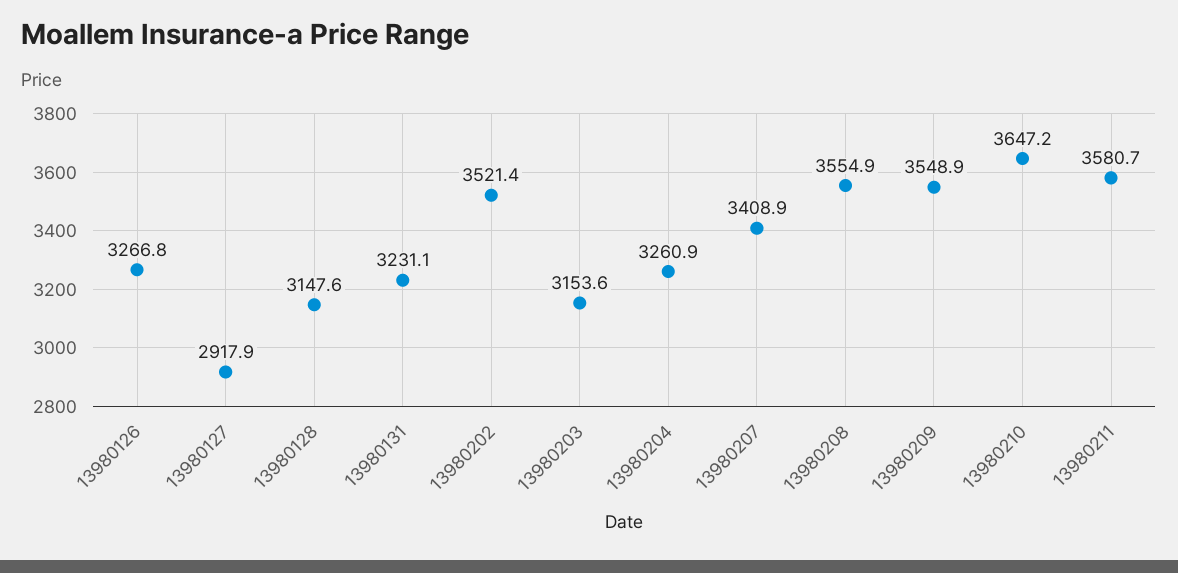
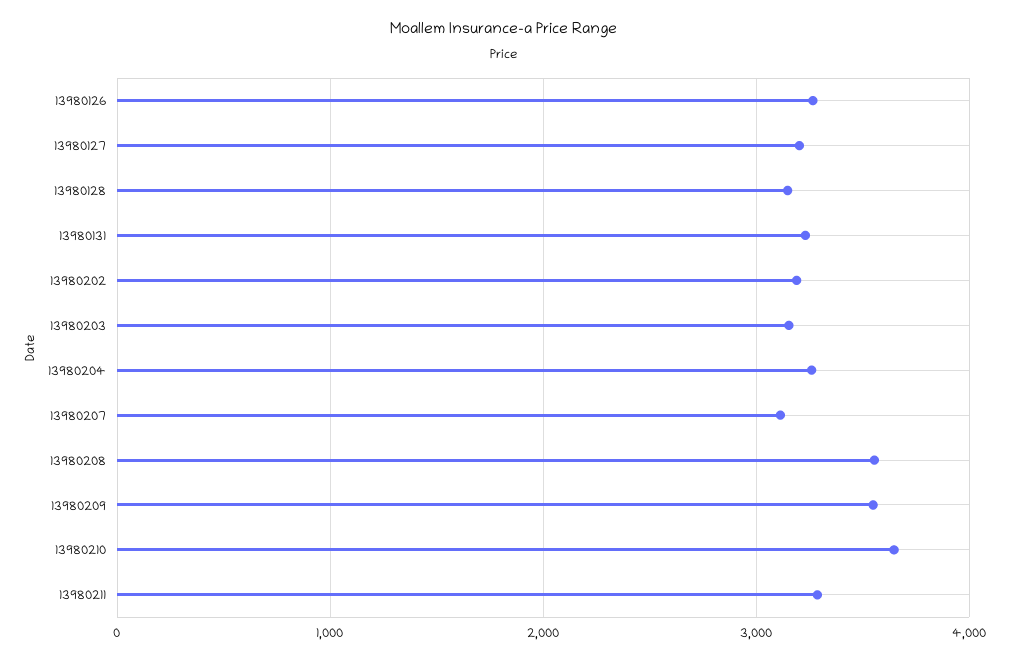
  {
    "13980126": 3266.8,
-   "13980127": 2917.9,
+   "13980127": 3200,
    "13980128": 3147.6,
    "13980131": 3231.1,
-   "13980202": 3521.4,
+   "13980202": 3200,
    "13980203": 3153.6,
    "13980204": 3260.9,
-   "13980207": 3408.9,
+   "13980207": 3100,
    "13980208": 3554.9,
    "13980209": 3548.9,
    "13980210": 3647.2,
-   "13980211": 3580.7
+   "13980211": 3300
  }

